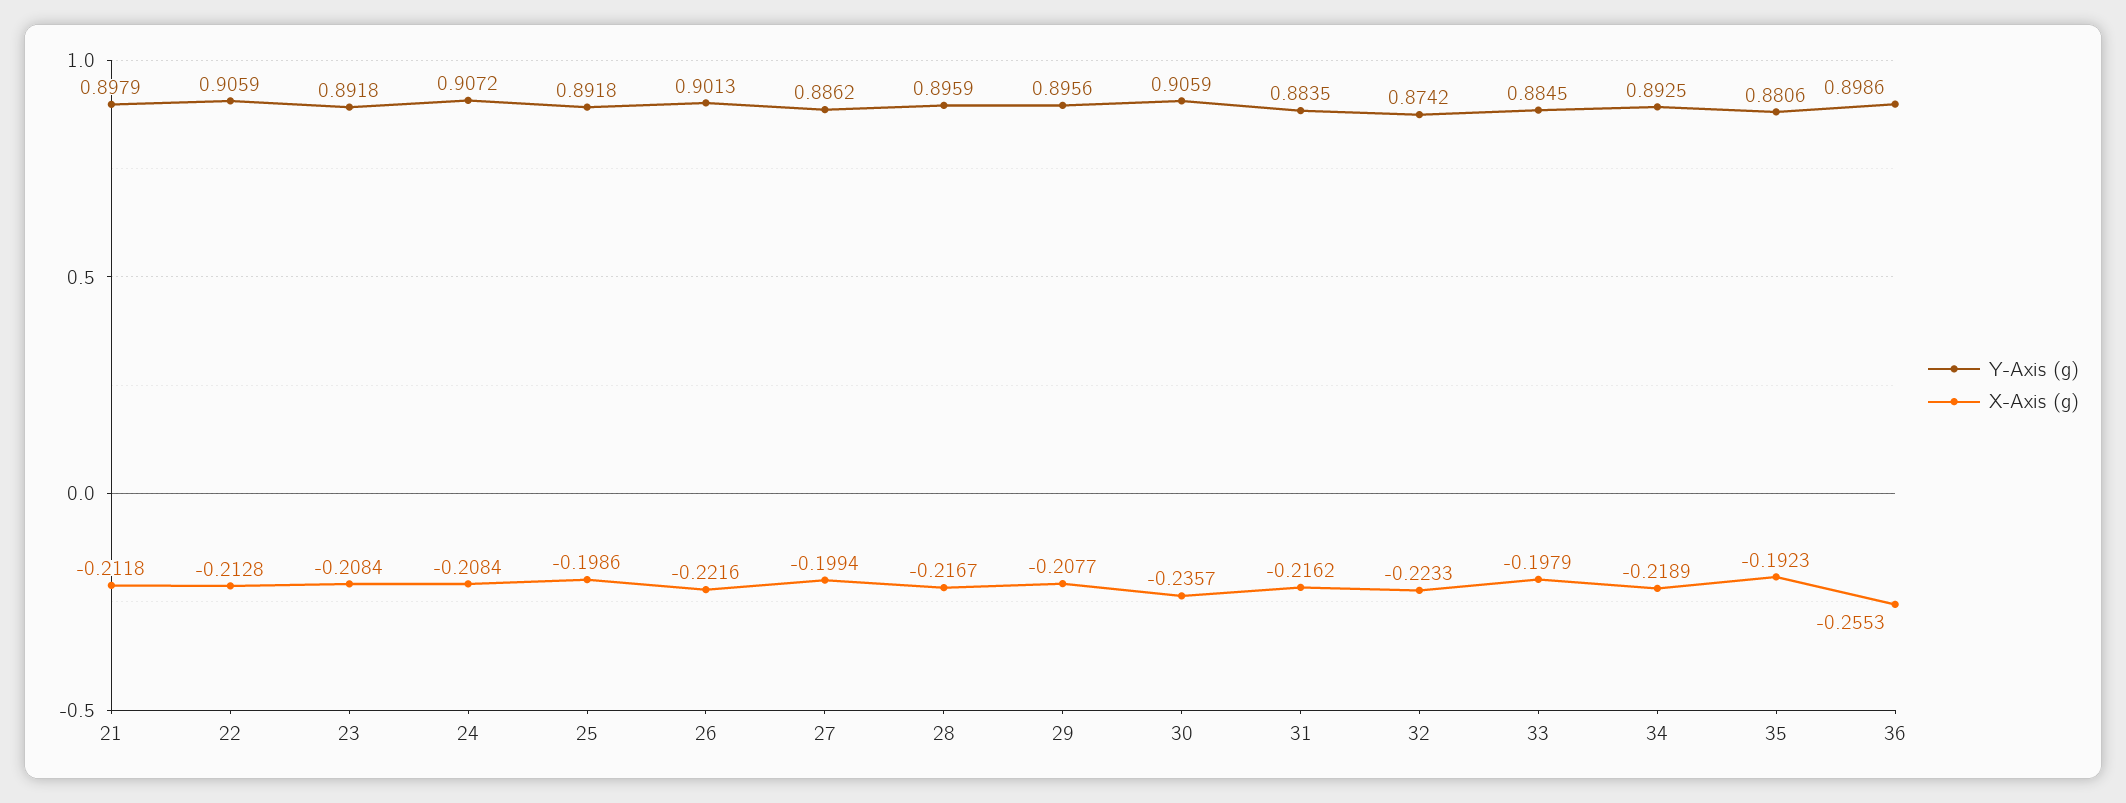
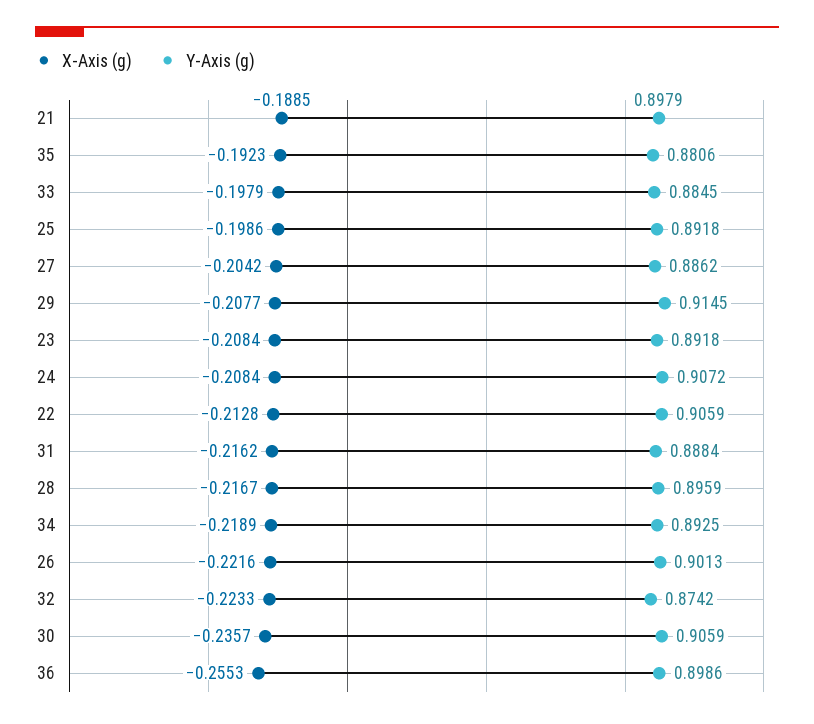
  {
    "Y-Axis (g)": {
      "21": 0.8979,
      "22": 0.9059,
      "23": 0.8918,
      "24": 0.9072,
      "25": 0.8918,
      "26": 0.9013,
      "27": 0.8862,
      "28": 0.8959,
-     "29": 0.8956,
+     "29": 0.9145,
      "30": 0.9059,
-     "31": 0.8835,
+     "31": 0.8884,
      "32": 0.8742,
      "33": 0.8845,
      "34": 0.8925,
      "35": 0.8806,
      "36": 0.8986
    },
    "X-Axis (g)": {
-     "21": -0.2118,
+     "21": -0.1885,
      "22": -0.2128,
      "23": -0.2084,
      "24": -0.2084,
      "25": -0.1986,
      "26": -0.2216,
-     "27": -0.1994,
+     "27": -0.2042,
      "28": -0.2167,
      "29": -0.2077,
      "30": -0.2357,
      "31": -0.2162,
      "32": -0.2233,
      "33": -0.1979,
      "34": -0.2189,
      "35": -0.1923,
      "36": -0.2553
    }
  }

